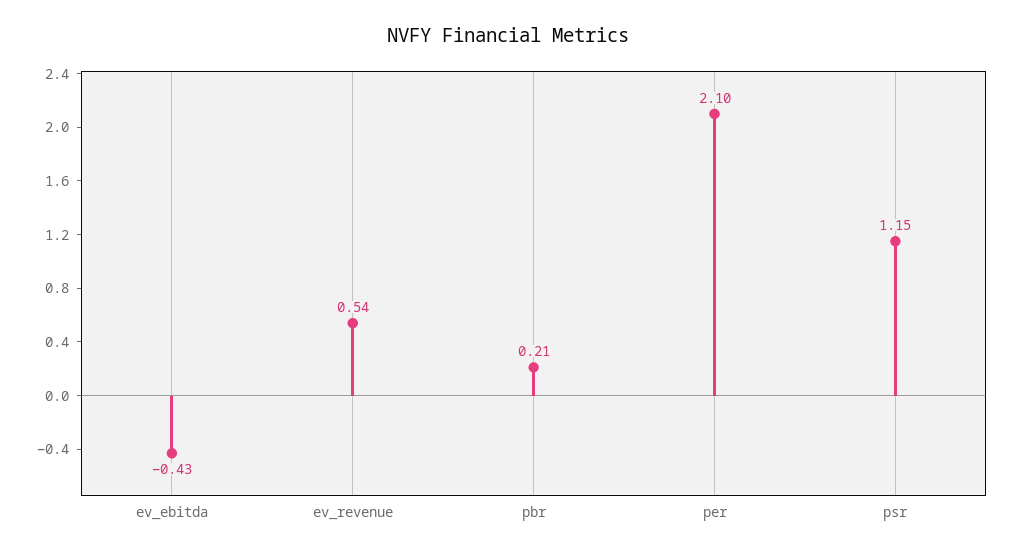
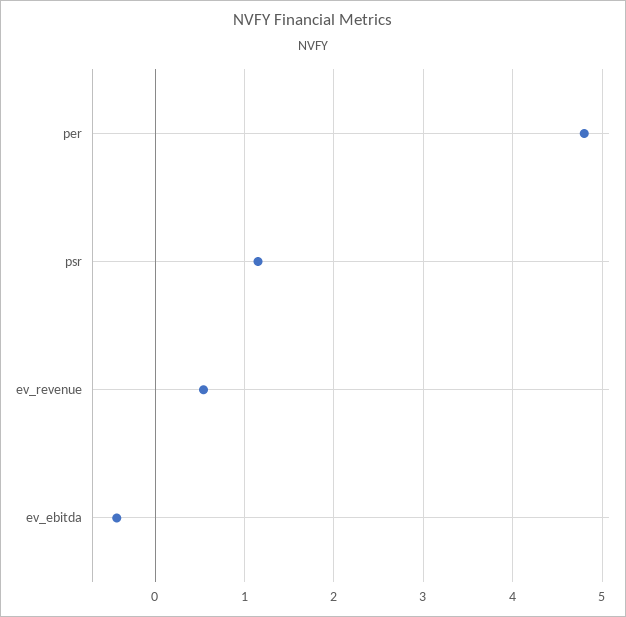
  {
    "ev_ebitda": -0.43,
    "ev_revenue": 0.54,
-   "pbr": 0.21,
-   "per": 2.1,
+   "per": 4.8,
    "psr": 1.15
  }

